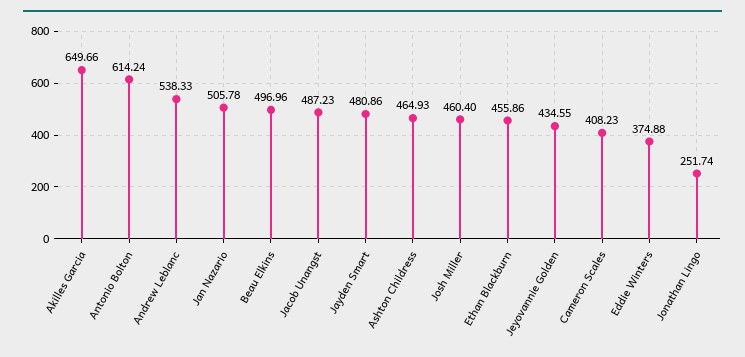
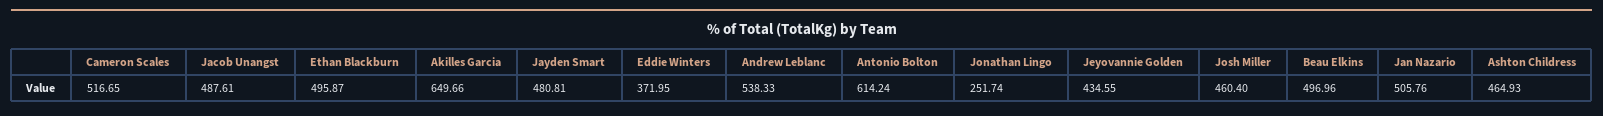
  {
    "Akilles Garcia": 649.66,
    "Antonio Bolton": 614.24,
    "Andrew Leblanc": 538.33,
-   "Jan Nazario": 505.78,
+   "Jan Nazario": 505.76,
    "Beau Elkins": 496.96,
-   "Jacob Unangst": 487.23,
+   "Jacob Unangst": 487.61,
-   "Jayden Smart": 480.86,
+   "Jayden Smart": 480.81,
    "Ashton Childress": 464.93,
    "Josh Miller": 460.4,
-   "Ethan Blackburn": 455.86,
+   "Ethan Blackburn": 495.87,
    "Jeyovannie Golden": 434.55,
-   "Cameron Scales": 408.23,
+   "Cameron Scales": 516.65,
-   "Eddie Winters": 374.88,
+   "Eddie Winters": 371.95,
    "Jonathan Lingo": 251.74
  }

